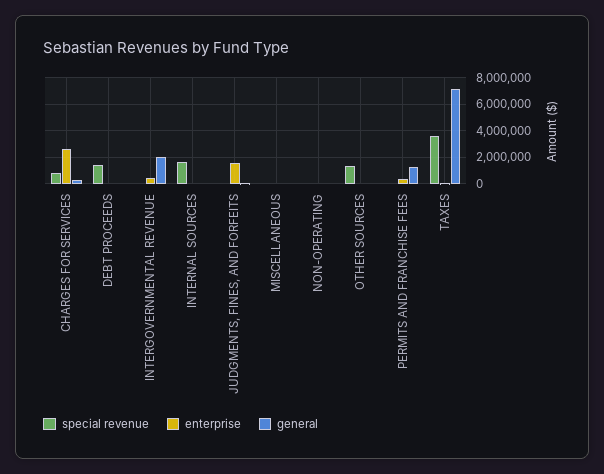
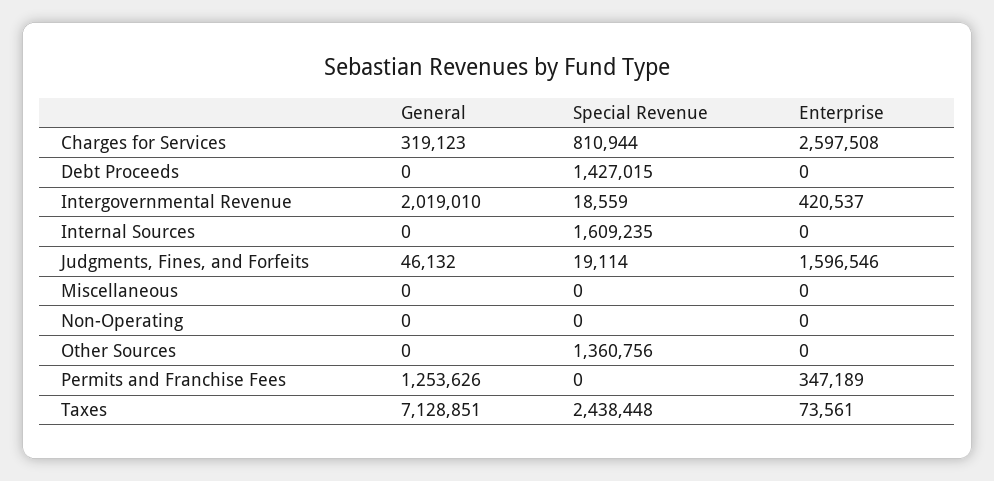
  {
    "special revenue": {
      "CHARGES FOR SERVICES": 810944,
      "DEBT PROCEEDS": 1427015,
      "INTERGOVERNMENTAL REVENUE": 18559,
      "INTERNAL SOURCES": 1609235,
      "JUDGMENTS, FINES, AND FORFEITS": 19114,
      "MISCELLANEOUS": 0,
      "NON-OPERATING": 0,
      "OTHER SOURCES": 1360756,
      "PERMITS AND FRANCHISE FEES": 0,
-     "TAXES": 3500000
+     "TAXES": 2438448
    },
    "enterprise": {
      "CHARGES FOR SERVICES": 2597508,
      "DEBT PROCEEDS": 0,
      "INTERGOVERNMENTAL REVENUE": 420537,
      "INTERNAL SOURCES": 0,
      "JUDGMENTS, FINES, AND FORFEITS": 1596546,
      "MISCELLANEOUS": 0,
      "NON-OPERATING": 0,
      "OTHER SOURCES": 0,
      "PERMITS AND FRANCHISE FEES": 347189,
      "TAXES": 73561
    },
    "general": {
      "CHARGES FOR SERVICES": 319123,
      "DEBT PROCEEDS": 0,
      "INTERGOVERNMENTAL REVENUE": 2019010,
      "INTERNAL SOURCES": 0,
      "JUDGMENTS, FINES, AND FORFEITS": 46132,
      "MISCELLANEOUS": 0,
      "NON-OPERATING": 0,
      "OTHER SOURCES": 0,
      "PERMITS AND FRANCHISE FEES": 1253626,
      "TAXES": 7128851
    }
  }

